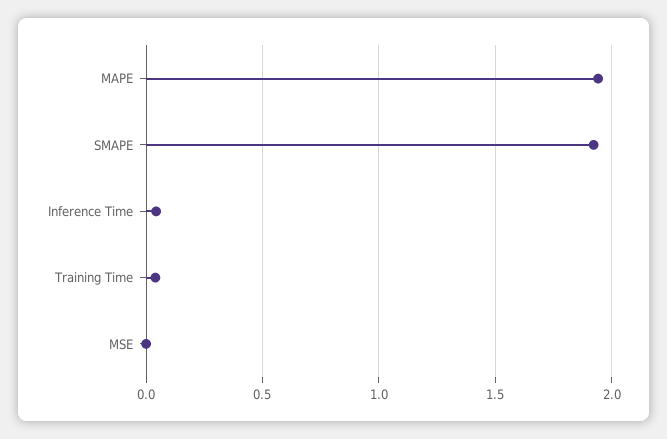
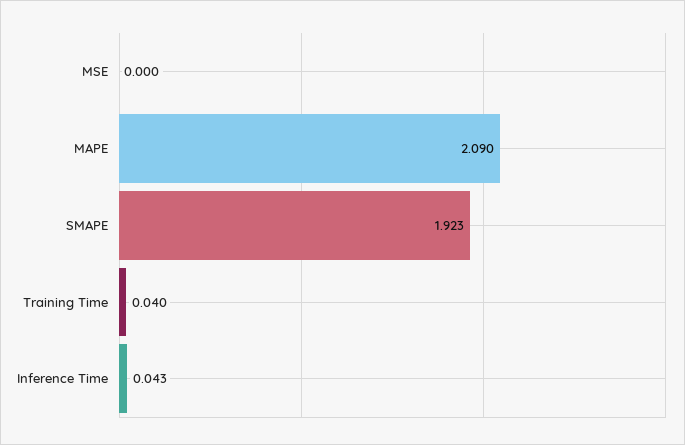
  {
-   "MAPE": 1.95,
+   "MAPE": 2.09,
    "SMAPE": 1.923,
    "Inference Time": 0.043,
    "Training Time": 0.04,
    "MSE": 0
  }

